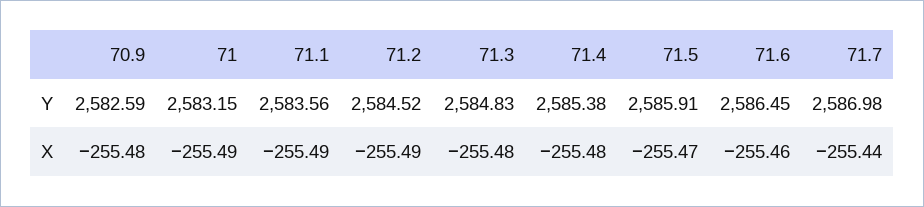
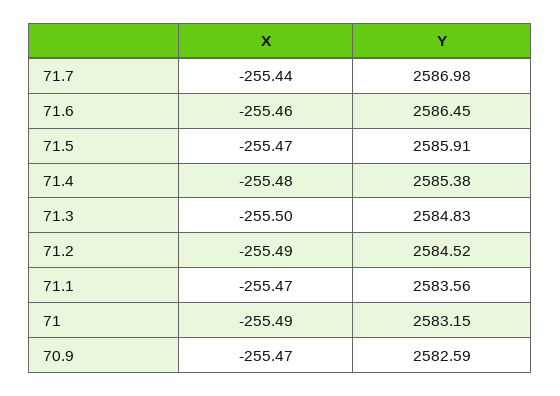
  {
    "70.9": {
      "Y": 2582.59,
-     "X": -255.48
+     "X": -255.47
    },
    "71": {
      "Y": 2583.15,
      "X": -255.49
    },
    "71.1": {
      "Y": 2583.56,
-     "X": -255.49
+     "X": -255.47
    },
    "71.2": {
      "Y": 2584.52,
      "X": -255.49
    },
    "71.3": {
      "Y": 2584.83,
-     "X": -255.48
+     "X": -255.5
    },
    "71.4": {
      "Y": 2585.38,
      "X": -255.48
    },
    "71.5": {
      "Y": 2585.91,
      "X": -255.47
    },
    "71.6": {
      "Y": 2586.45,
      "X": -255.46
    },
    "71.7": {
      "Y": 2586.98,
      "X": -255.44
    }
  }

